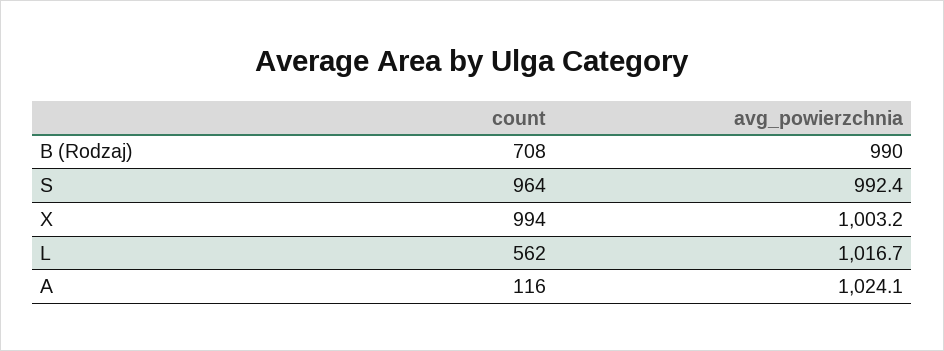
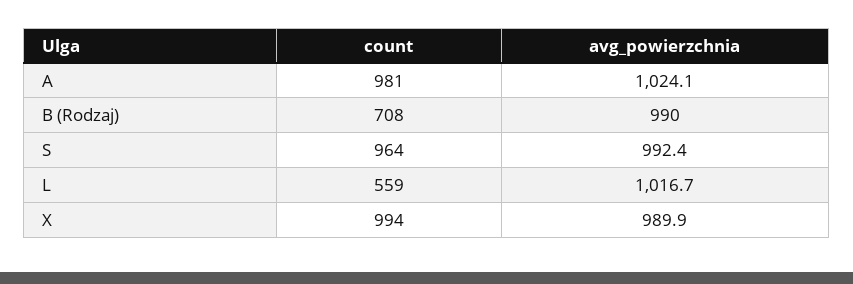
  {
    "count": {
      "B (Rodzaj)": 708,
      "S": 964,
      "X": 994,
-     "L": 562,
+     "L": 559,
-     "A": 116
+     "A": 981
    },
    "avg_powierzchnia": {
      "B (Rodzaj)": 990,
      "S": 992.4,
-     "X": 1003.2,
+     "X": 989.9,
      "L": 1016.7,
      "A": 1024.1
    }
  }

